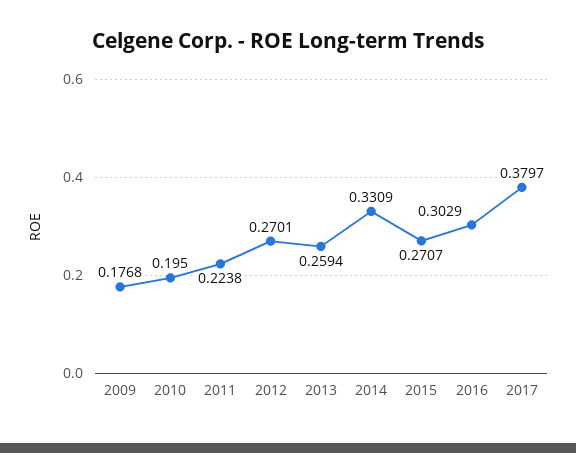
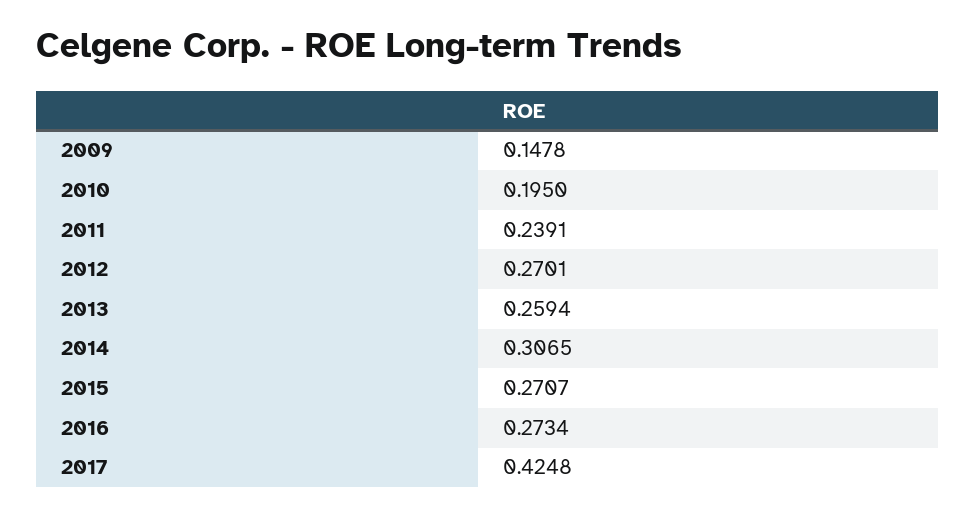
  {
-   "2009": 0.1768,
+   "2009": 0.1478,
    "2010": 0.195,
-   "2011": 0.2238,
+   "2011": 0.2391,
    "2012": 0.2701,
    "2013": 0.2594,
-   "2014": 0.3309,
+   "2014": 0.3065,
    "2015": 0.2707,
-   "2016": 0.3029,
+   "2016": 0.2734,
-   "2017": 0.3797
+   "2017": 0.4248
  }

